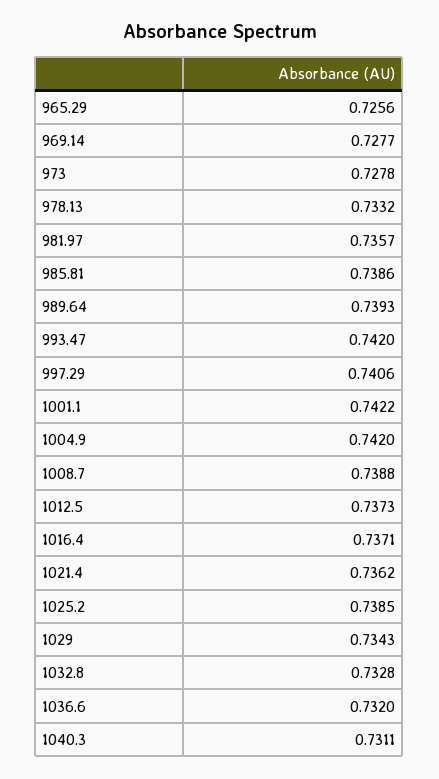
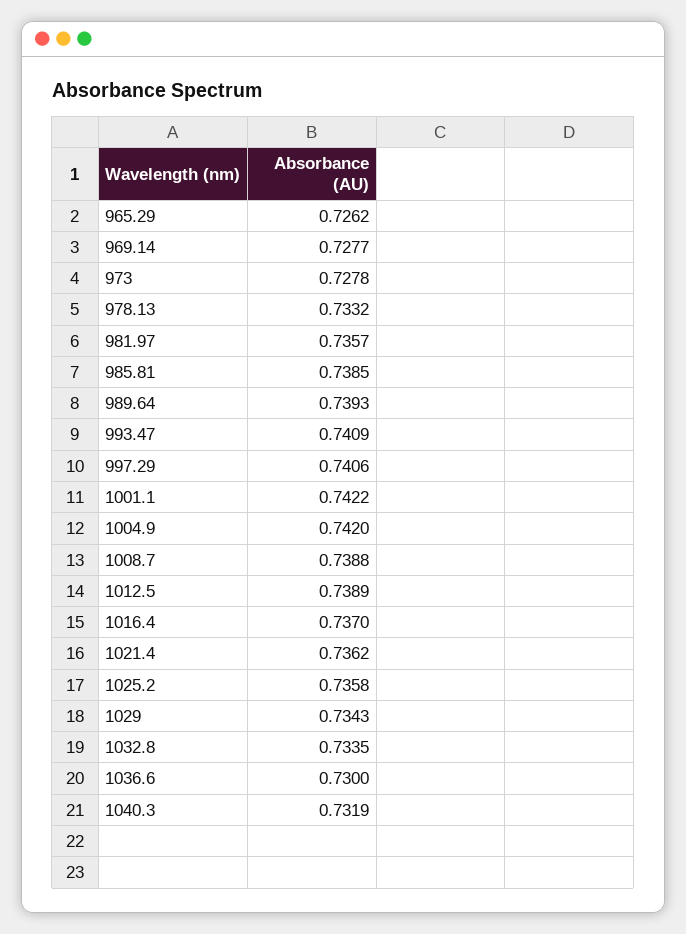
  {
-   "965.29": 0.7256,
+   "965.29": 0.7262,
    "969.14": 0.7277,
    "973": 0.7278,
    "978.13": 0.7332,
    "981.97": 0.7357,
-   "985.81": 0.7386,
+   "985.81": 0.7385,
    "989.64": 0.7393,
-   "993.47": 0.742,
+   "993.47": 0.7409,
    "997.29": 0.7406,
    "1001.1": 0.7422,
    "1004.9": 0.742,
    "1008.7": 0.7388,
-   "1012.5": 0.7373,
+   "1012.5": 0.7389,
-   "1016.4": 0.7371,
+   "1016.4": 0.737,
    "1021.4": 0.7362,
-   "1025.2": 0.7385,
+   "1025.2": 0.7358,
    "1029": 0.7343,
-   "1032.8": 0.7328,
+   "1032.8": 0.7335,
-   "1036.6": 0.732,
+   "1036.6": 0.73,
-   "1040.3": 0.7311
+   "1040.3": 0.7319
  }

